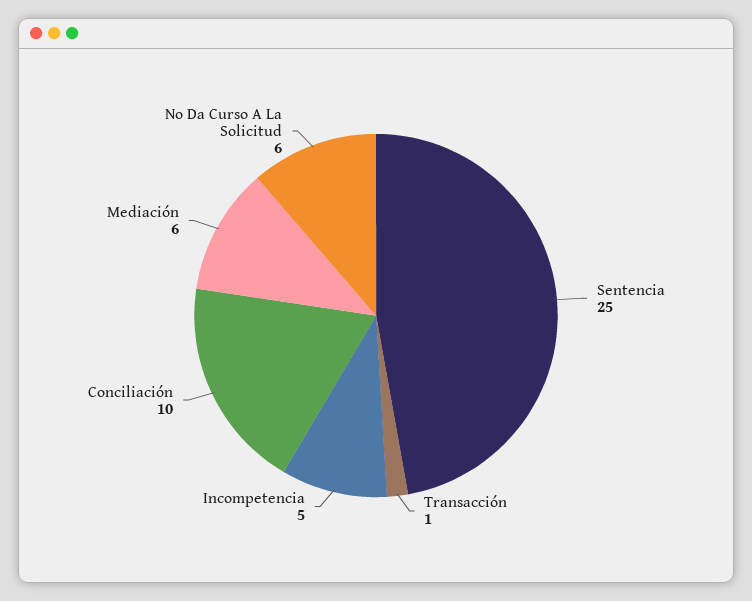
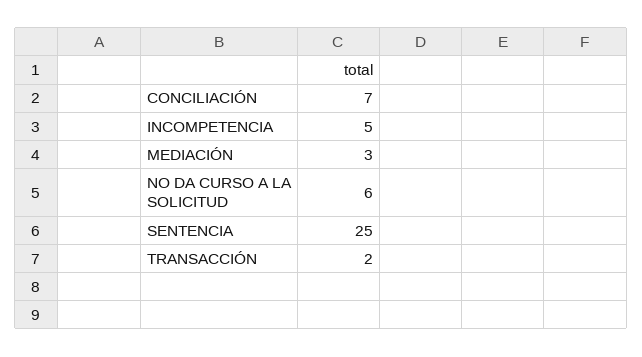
  {
    "Sentencia": 25,
-   "Transacción": 1,
+   "Transacción": 2,
    "Incompetencia": 5,
-   "Conciliación": 10,
+   "Conciliación": 7,
-   "Mediación": 6,
+   "Mediación": 3,
    "No Da Curso A La Solicitud": 6
  }

